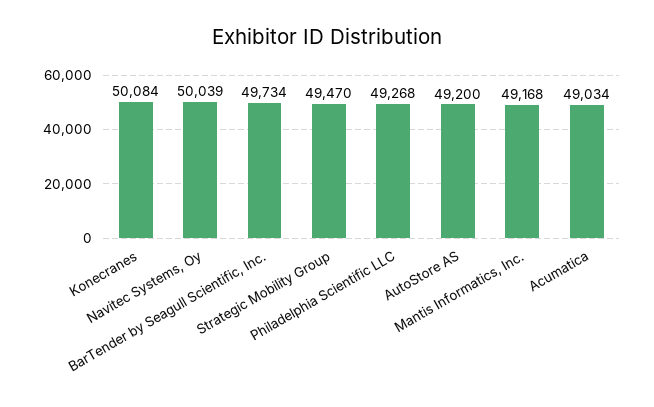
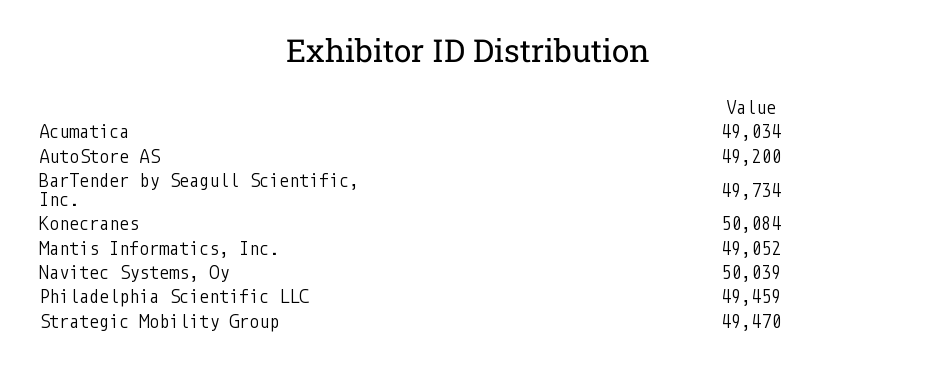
  {
    "Konecranes": 50084,
    "Navitec Systems, Oy": 50039,
    "BarTender by Seagull Scientific, Inc.": 49734,
    "Strategic Mobility Group": 49470,
-   "Philadelphia Scientific LLC": 49268,
+   "Philadelphia Scientific LLC": 49459,
    "AutoStore AS": 49200,
-   "Mantis Informatics, Inc.": 49168,
+   "Mantis Informatics, Inc.": 49052,
    "Acumatica": 49034
  }

